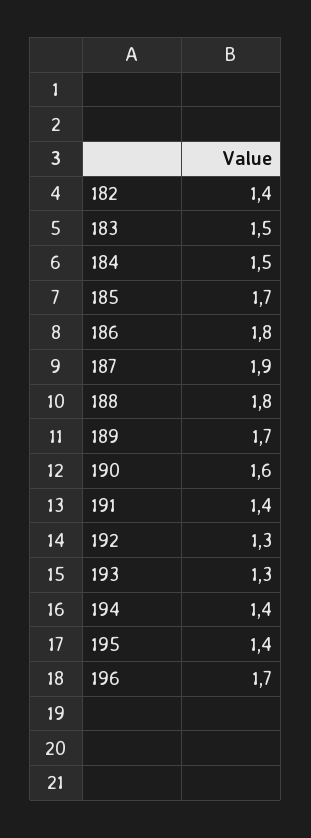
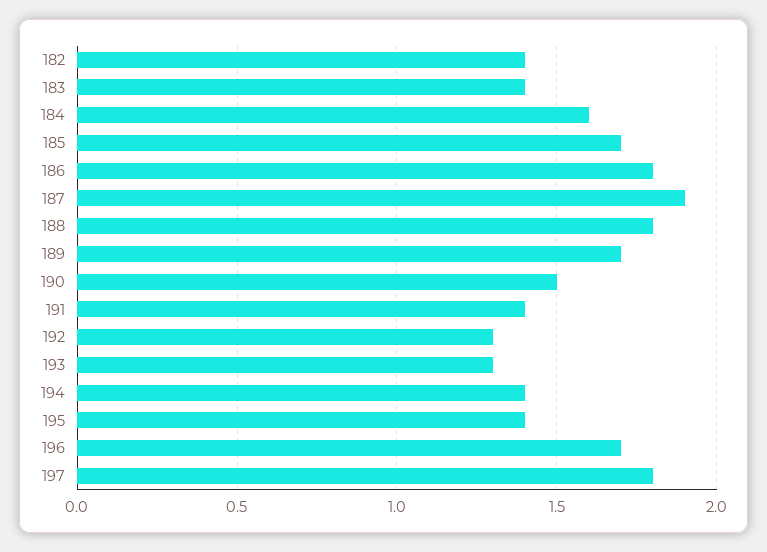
  {
    "182": 1.4,
-   "183": 1.5,
+   "183": 1.4,
-   "184": 1.5,
+   "184": 1.6,
    "185": 1.7,
    "186": 1.8,
    "187": 1.9,
    "188": 1.8,
    "189": 1.7,
-   "190": 1.6,
+   "190": 1.5,
    "191": 1.4,
    "192": 1.3,
    "193": 1.3,
    "194": 1.4,
    "195": 1.4,
-   "196": 1.7
+   "196": 1.7,
+   "197": 1.8
  }

